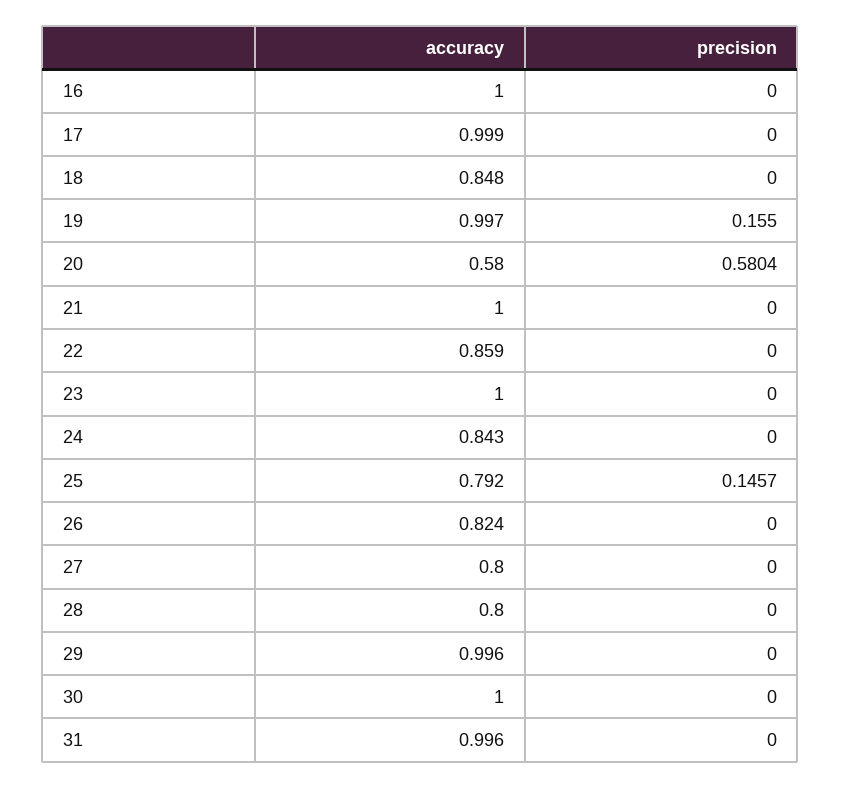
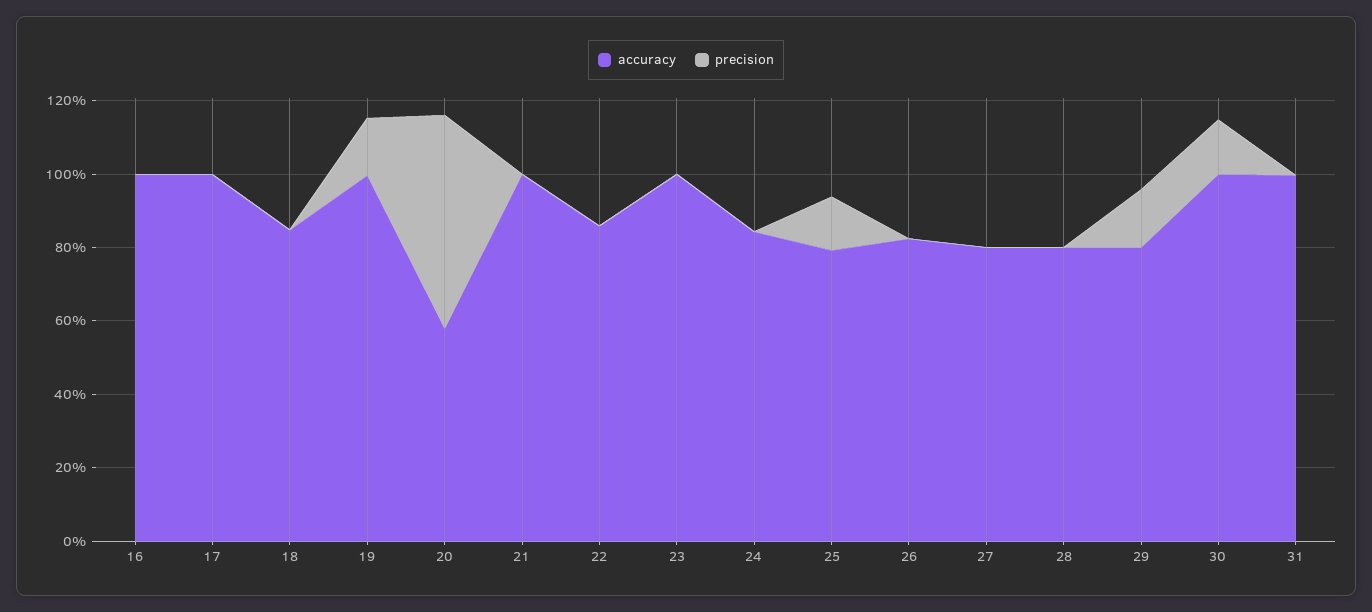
  {
    "accuracy": {
      "16": 1,
      "17": 0.999,
      "18": 0.848,
      "19": 0.997,
      "20": 0.58,
      "21": 1,
      "22": 0.859,
      "23": 1,
      "24": 0.843,
      "25": 0.792,
      "26": 0.824,
      "27": 0.8,
      "28": 0.8,
-     "29": 0.996,
+     "29": 0.8,
      "30": 1,
      "31": 0.996
    },
    "precision": {
      "16": 0,
      "17": 0,
      "18": 0,
      "19": 0.155,
      "20": 0.5804,
      "21": 0,
      "22": 0,
      "23": 0,
      "24": 0,
      "25": 0.1457,
      "26": 0,
      "27": 0,
      "28": 0,
-     "29": 0,
+     "29": 0.15,
-     "30": 0,
+     "30": 0.15,
      "31": 0
    }
  }

